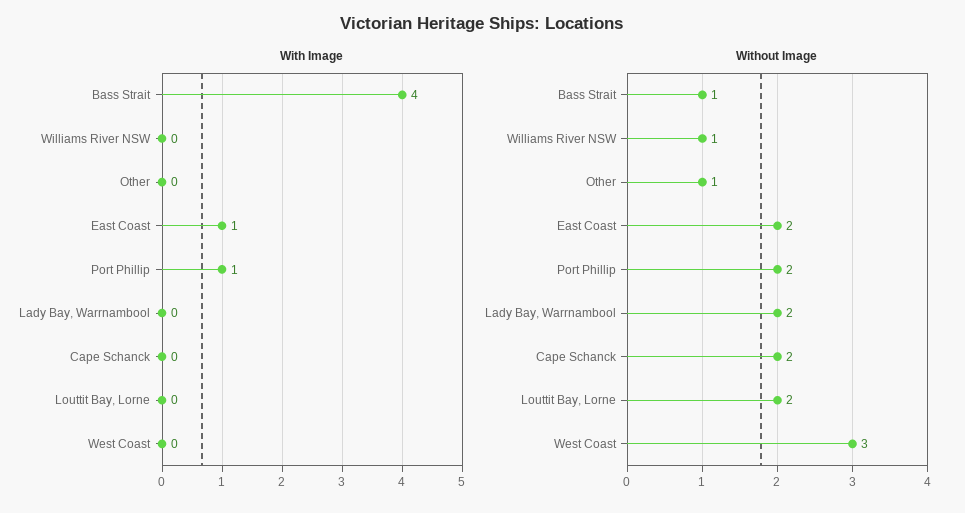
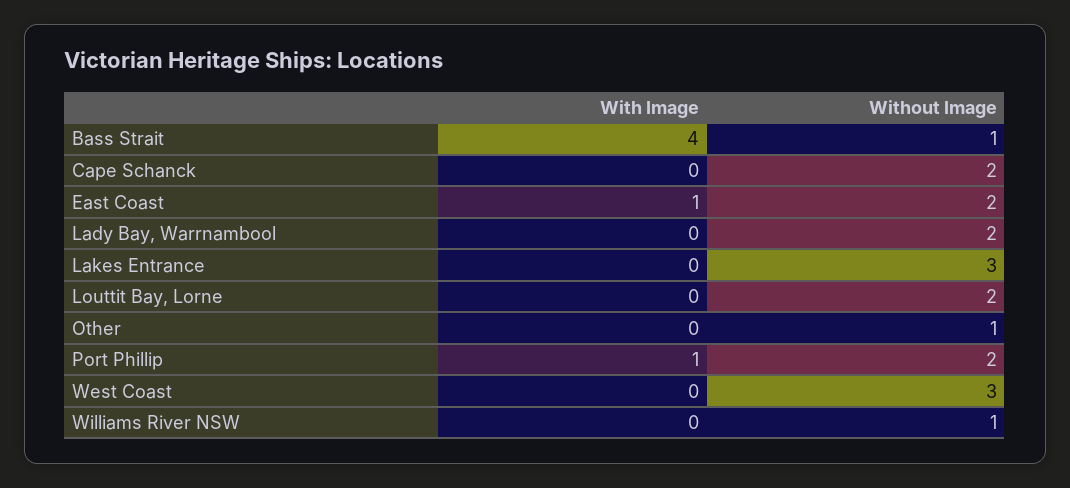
  {
    "With Image": {
      "Bass Strait": 4,
      "Williams River NSW": 0,
      "Other": 0,
      "East Coast": 1,
      "Port Phillip": 1,
      "Lady Bay, Warrnambool": 0,
      "Cape Schanck": 0,
      "Louttit Bay, Lorne": 0,
-     "West Coast": 0
+     "West Coast": 0,
+     "Lakes Entrance": 0
    },
    "Without Image": {
      "Bass Strait": 1,
      "Williams River NSW": 1,
      "Other": 1,
      "East Coast": 2,
      "Port Phillip": 2,
      "Lady Bay, Warrnambool": 2,
      "Cape Schanck": 2,
      "Louttit Bay, Lorne": 2,
-     "West Coast": 3
+     "West Coast": 3,
+     "Lakes Entrance": 3
    }
  }

